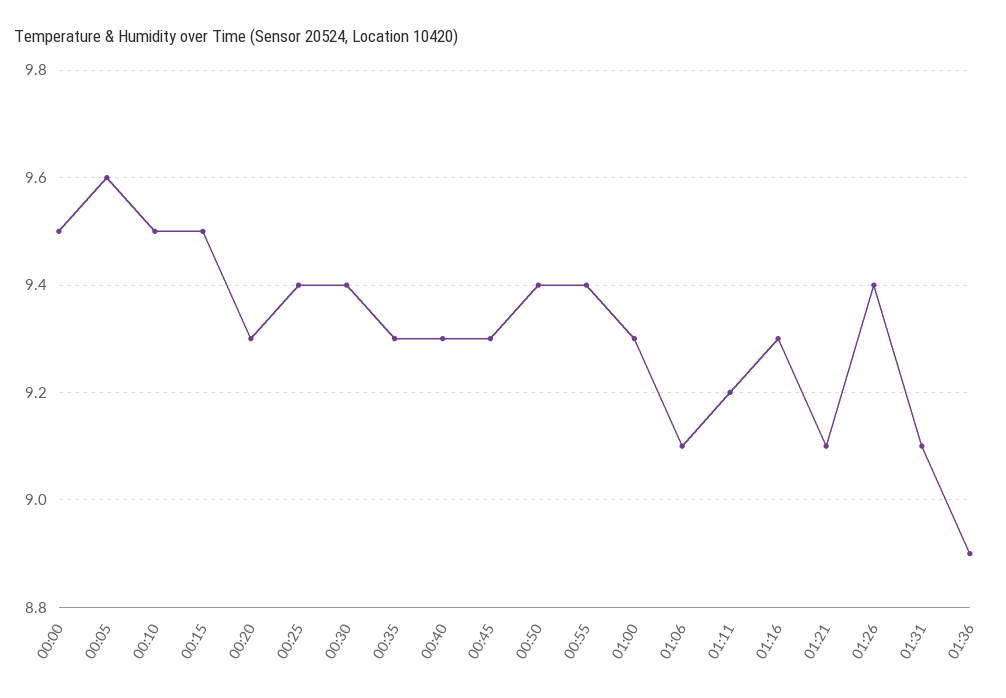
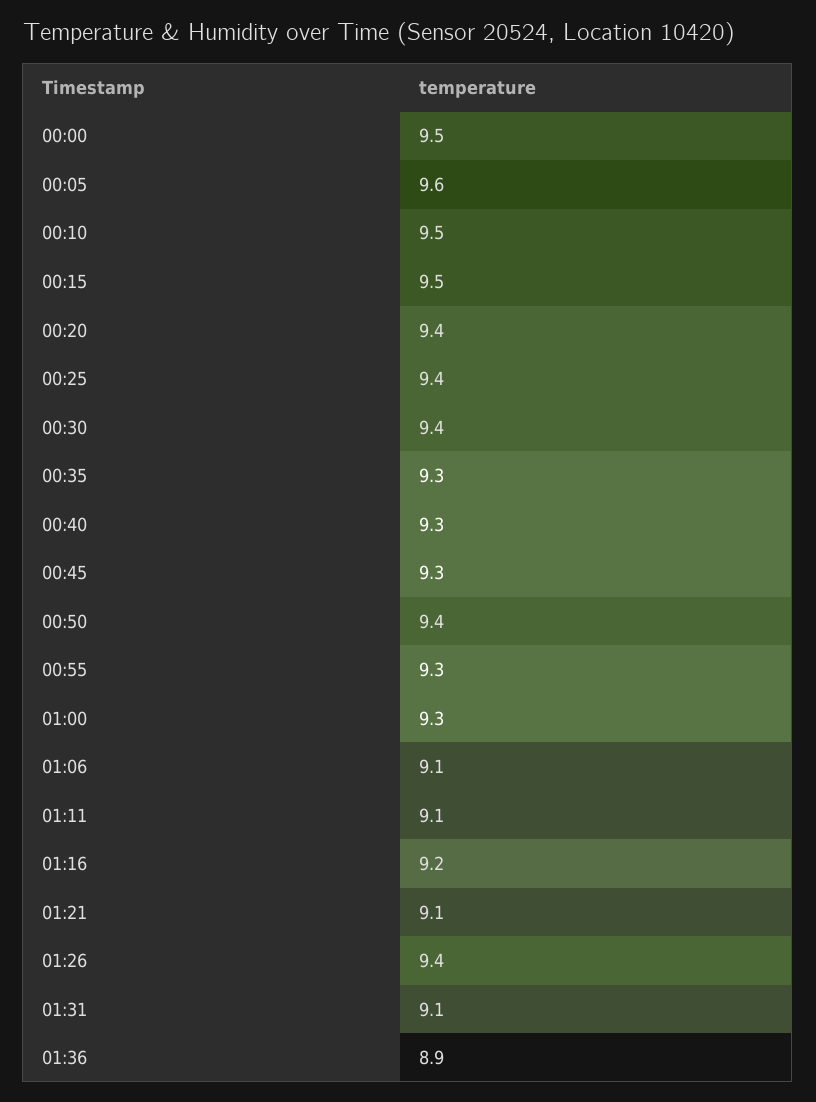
  {
    "00:00": 9.5,
    "00:05": 9.6,
    "00:10": 9.5,
    "00:15": 9.5,
-   "00:20": 9.3,
+   "00:20": 9.4,
    "00:25": 9.4,
    "00:30": 9.4,
    "00:35": 9.3,
    "00:40": 9.3,
    "00:45": 9.3,
    "00:50": 9.4,
-   "00:55": 9.4,
+   "00:55": 9.3,
    "01:00": 9.3,
    "01:06": 9.1,
-   "01:11": 9.2,
+   "01:11": 9.1,
-   "01:16": 9.3,
+   "01:16": 9.2,
    "01:21": 9.1,
    "01:26": 9.4,
    "01:31": 9.1,
    "01:36": 8.9
  }

